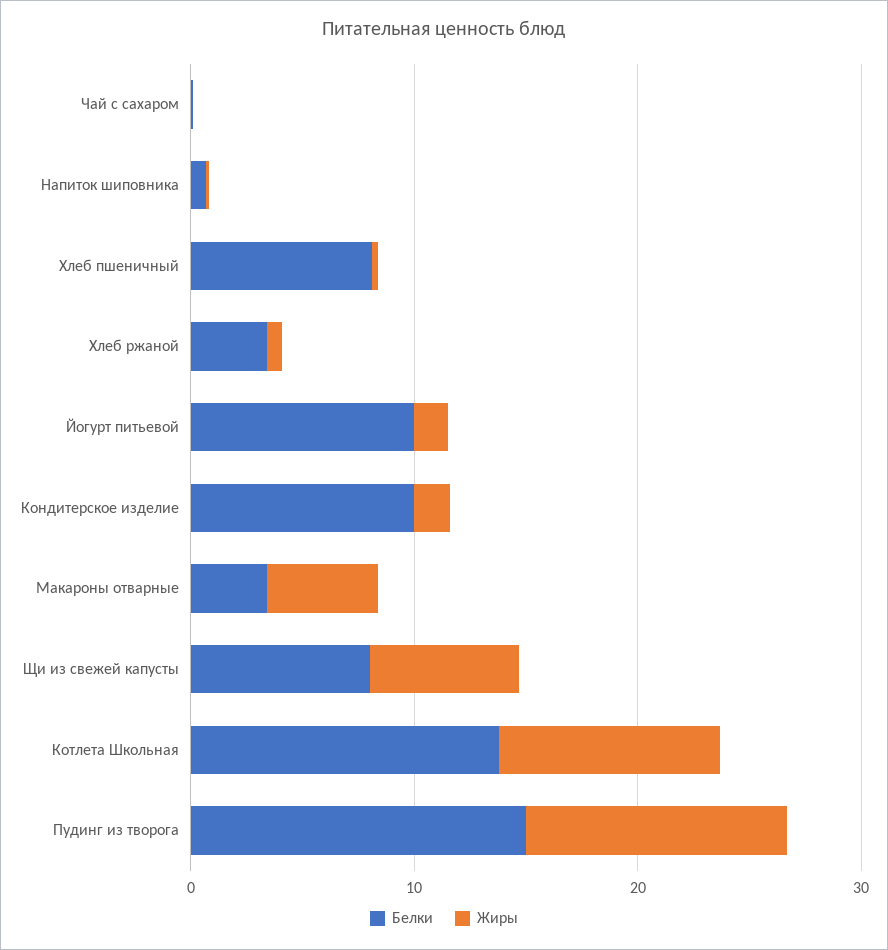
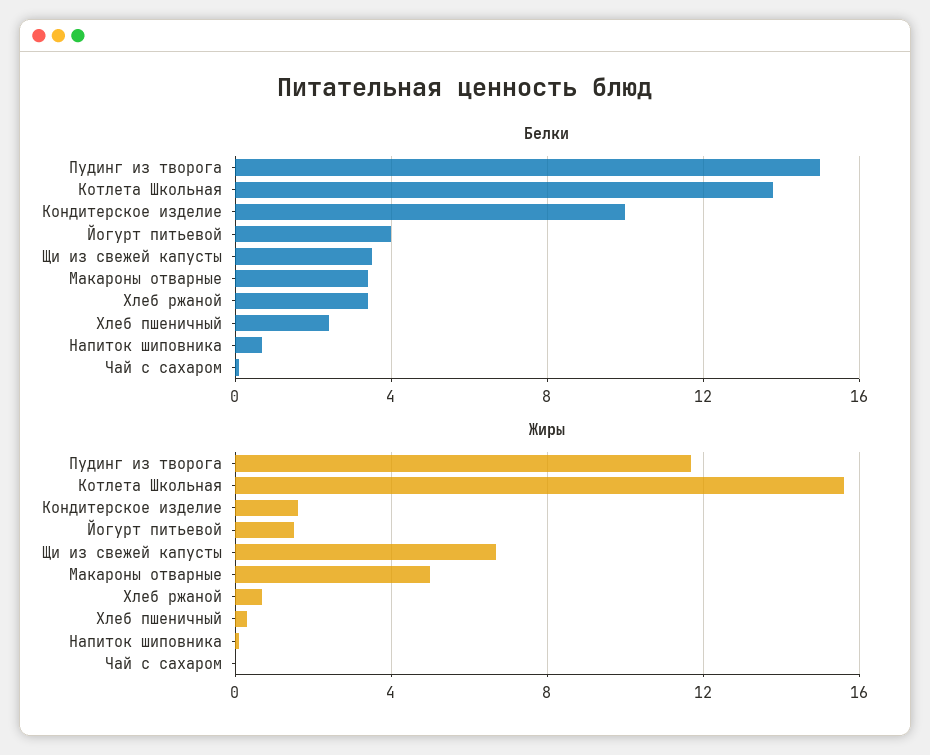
  {
    "Белки": {
      "Чай с сахаром": 0,
      "Напиток шиповника": 0.5,
-     "Хлеб пшеничный": 8,
+     "Хлеб пшеничный": 2.5,
      "Хлеб ржаной": 3.5,
-     "Йогурт питьевой": 10,
+     "Йогурт питьевой": 4,
      "Кондитерское изделие": 10,
      "Макароны отварные": 3.5,
-     "Щи из свежей капусты": 8,
+     "Щи из свежей капусты": 3.5,
      "Котлета Школьная": 14,
      "Пудинг из творога": 15
    },
    "Жиры": {
      "Чай с сахаром": 0,
      "Напиток шиповника": 0,
      "Хлеб пшеничный": 0.5,
      "Хлеб ржаной": 0.5,
      "Йогурт питьевой": 1.5,
      "Кондитерское изделие": 1.5,
      "Макароны отварные": 5,
      "Щи из свежей капусты": 6.5,
-     "Котлета Школьная": 10,
+     "Котлета Школьная": 15.5,
      "Пудинг из творога": 11.5
    }
  }

